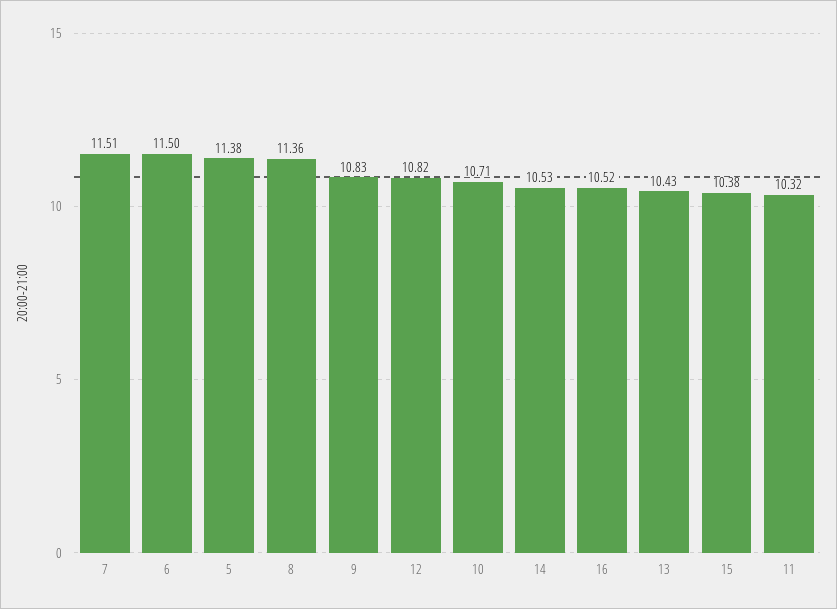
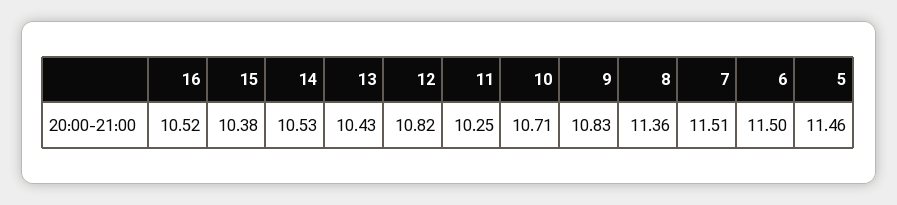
  {
    "7": 11.51,
    "6": 11.5,
-   "5": 11.38,
+   "5": 11.46,
    "8": 11.36,
    "9": 10.83,
    "12": 10.82,
    "10": 10.71,
    "14": 10.53,
    "16": 10.52,
    "13": 10.43,
    "15": 10.38,
-   "11": 10.32
+   "11": 10.25
  }

